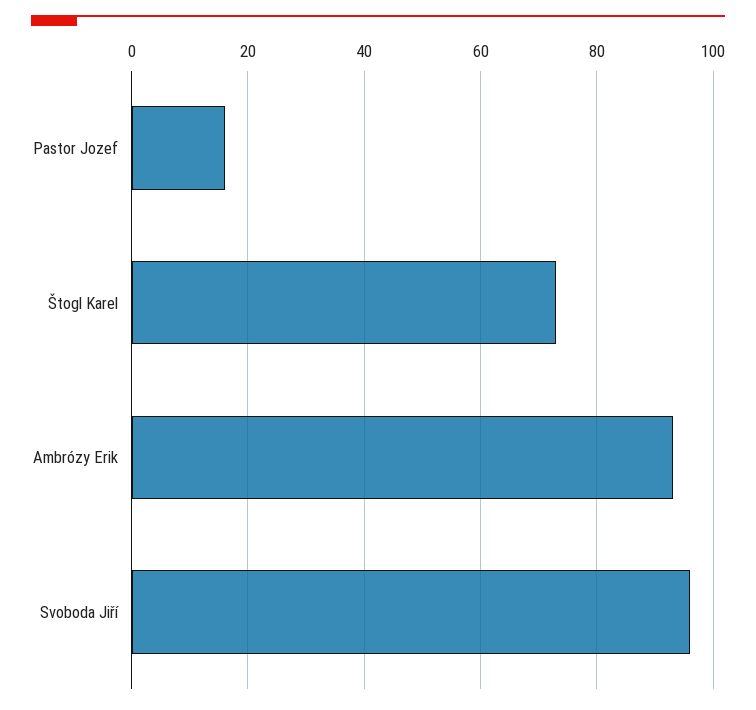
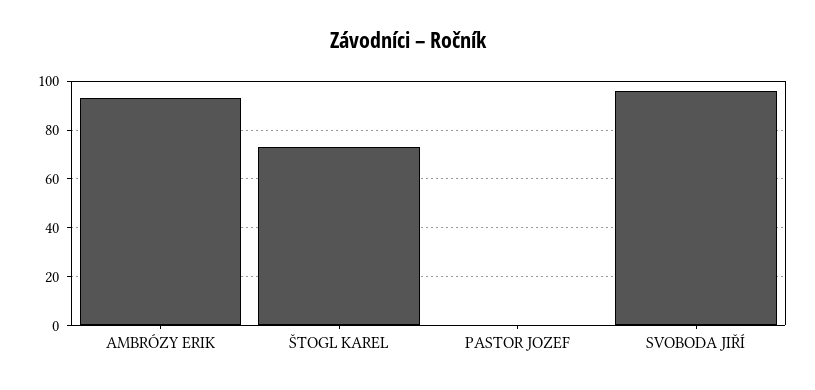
  {
-   "Pastor Jozef": 15,
+   "Pastor Jozef": 0,
    "Štogl Karel": 75,
    "Ambrózy Erik": 95,
    "Svoboda Jiří": 95
  }

